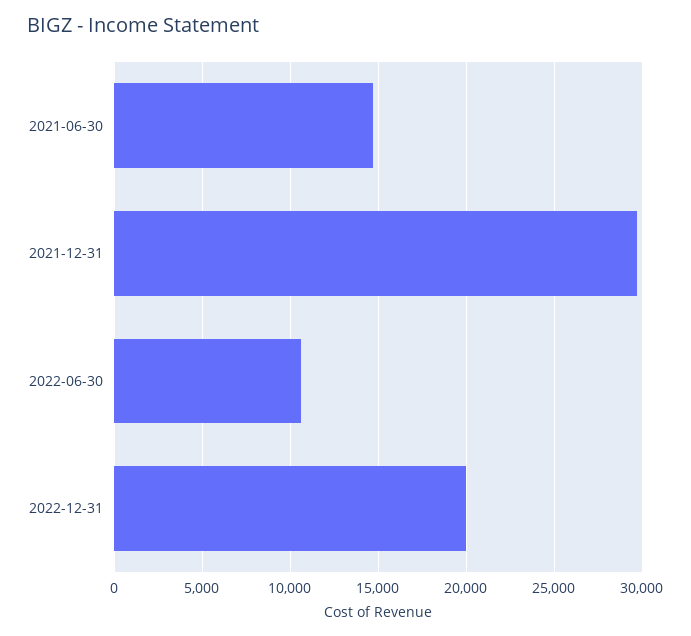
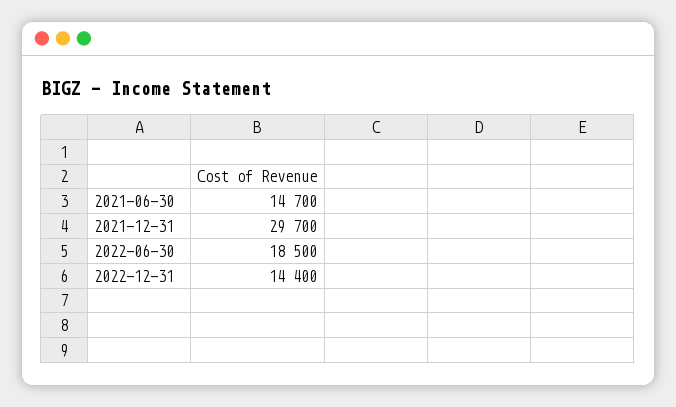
  {
    "2021-06-30": 14700,
    "2021-12-31": 29700,
-   "2022-06-30": 10500,
+   "2022-06-30": 18500,
-   "2022-12-31": 20000
+   "2022-12-31": 14400
  }

